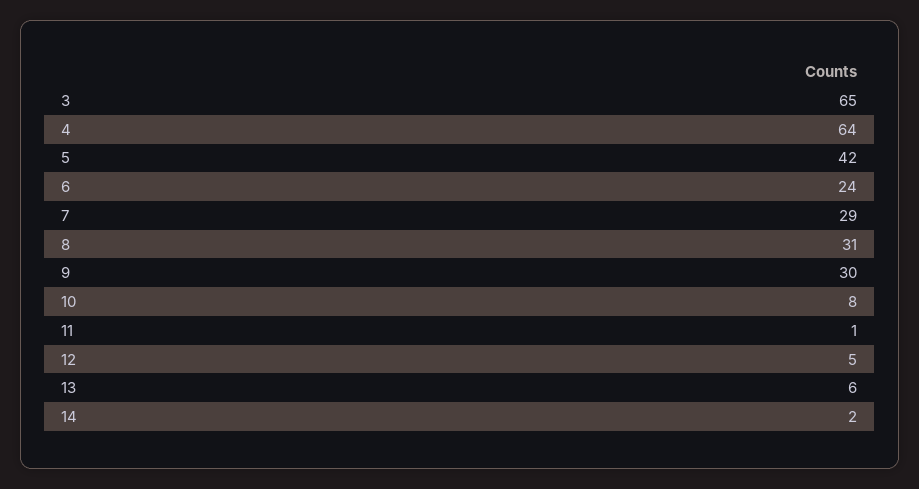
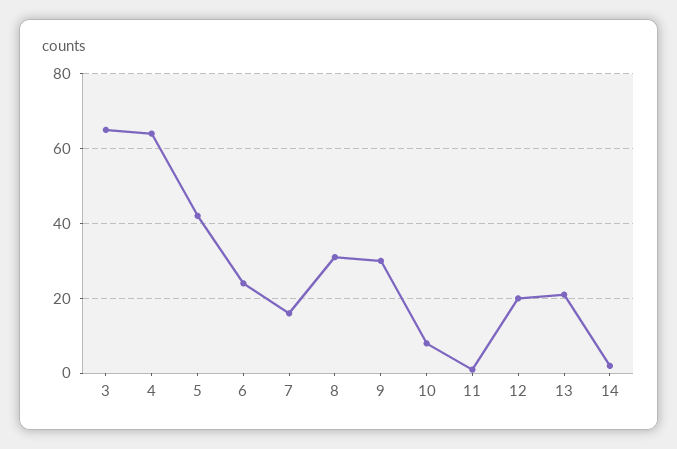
  {
    "3": 65,
    "4": 64,
    "5": 42,
    "6": 24,
-   "7": 29,
+   "7": 15,
    "8": 31,
    "9": 30,
    "10": 8,
    "11": 1,
-   "12": 5,
+   "12": 20,
-   "13": 6,
+   "13": 20,
    "14": 2
  }

